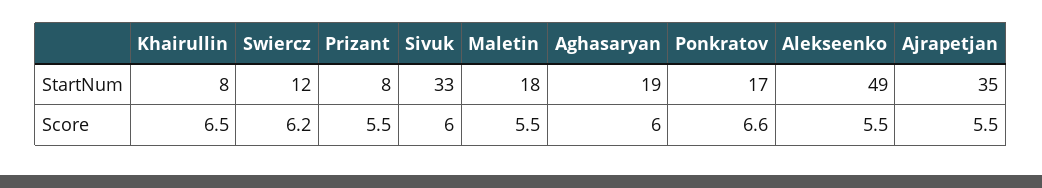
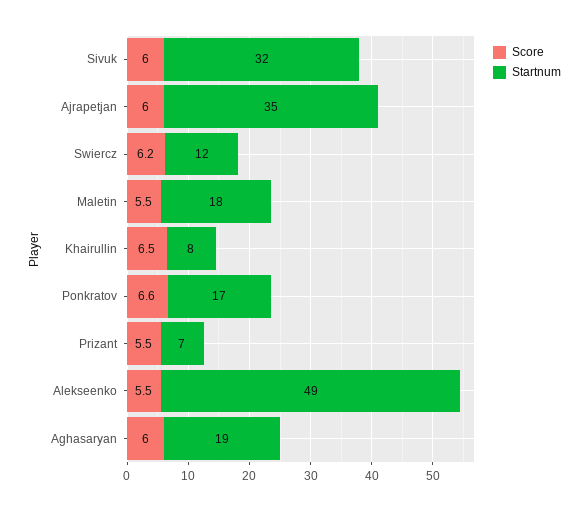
  {
    "StartNum": {
      "Khairullin": 8,
      "Swiercz": 12,
-     "Prizant": 8,
+     "Prizant": 7,
-     "Sivuk": 33,
+     "Sivuk": 32,
      "Maletin": 18,
      "Aghasaryan": 19,
      "Ponkratov": 17,
      "Alekseenko": 49,
      "Ajrapetjan": 35
    },
    "Score": {
      "Khairullin": 6.5,
      "Swiercz": 6.2,
      "Prizant": 5.5,
      "Sivuk": 6,
      "Maletin": 5.5,
      "Aghasaryan": 6,
      "Ponkratov": 6.6,
      "Alekseenko": 5.5,
-     "Ajrapetjan": 5.5
+     "Ajrapetjan": 6
    }
  }

